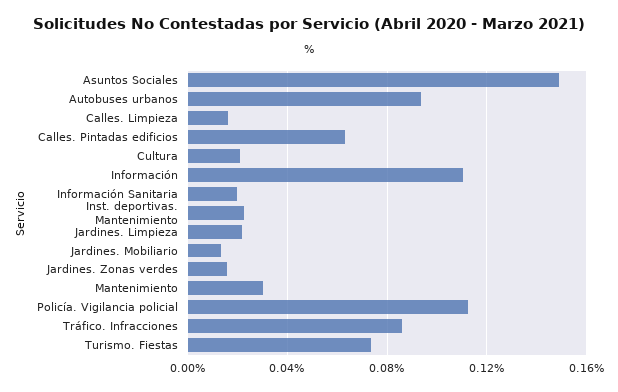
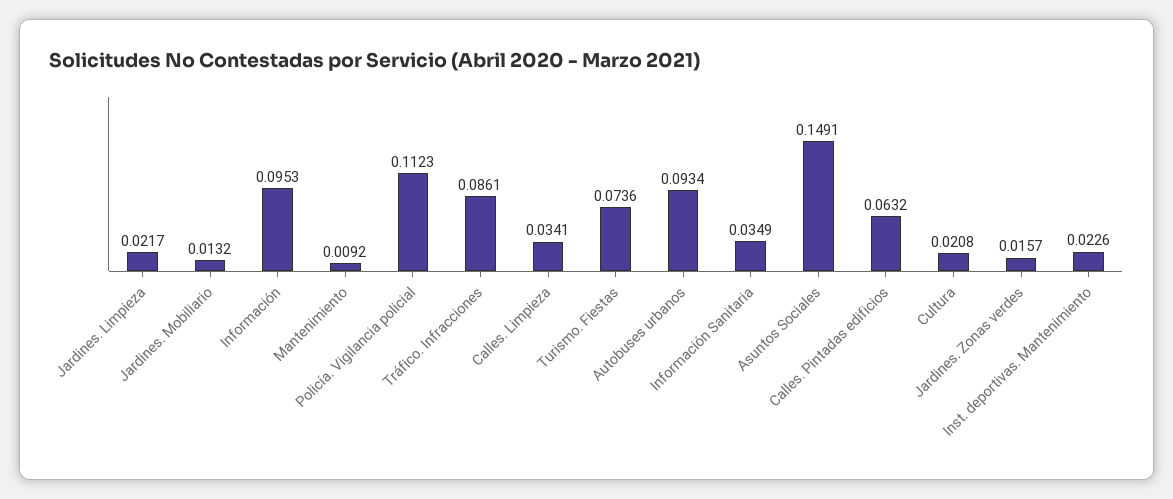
  {
    "Asuntos Sociales": 0.1491,
    "Autobuses urbanos": 0.0934,
-   "Calles. Limpieza": 0.015,
+   "Calles. Limpieza": 0.0341,
    "Calles. Pintadas edificios": 0.0632,
    "Cultura": 0.0208,
-   "Información": 0.11,
+   "Información": 0.0953,
-   "Información Sanitaria": 0.02,
+   "Información Sanitaria": 0.0349,
    "Inst. deportivas. Mantenimiento": 0.0226,
    "Jardines. Limpieza": 0.0217,
    "Jardines. Mobiliario": 0.0132,
    "Jardines. Zonas verdes": 0.0157,
-   "Mantenimiento": 0.03,
+   "Mantenimiento": 0.0092,
    "Policía. Vigilancia policial": 0.1123,
    "Tráfico. Infracciones": 0.0861,
    "Turismo. Fiestas": 0.0736
  }

